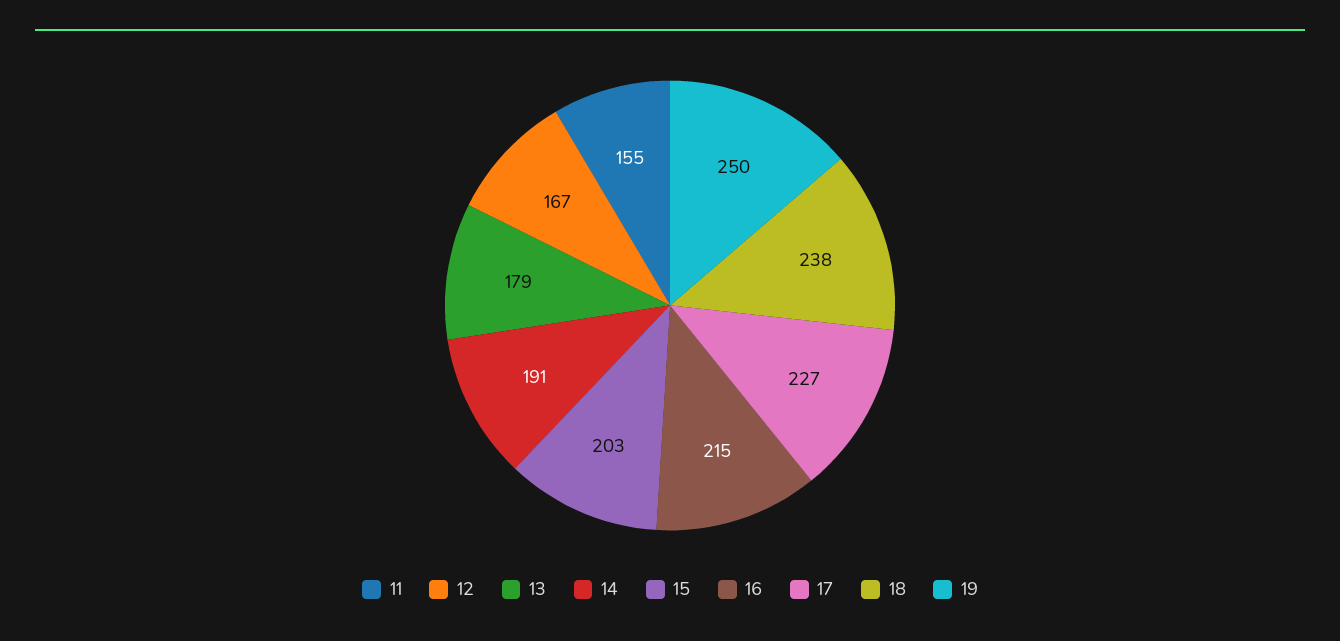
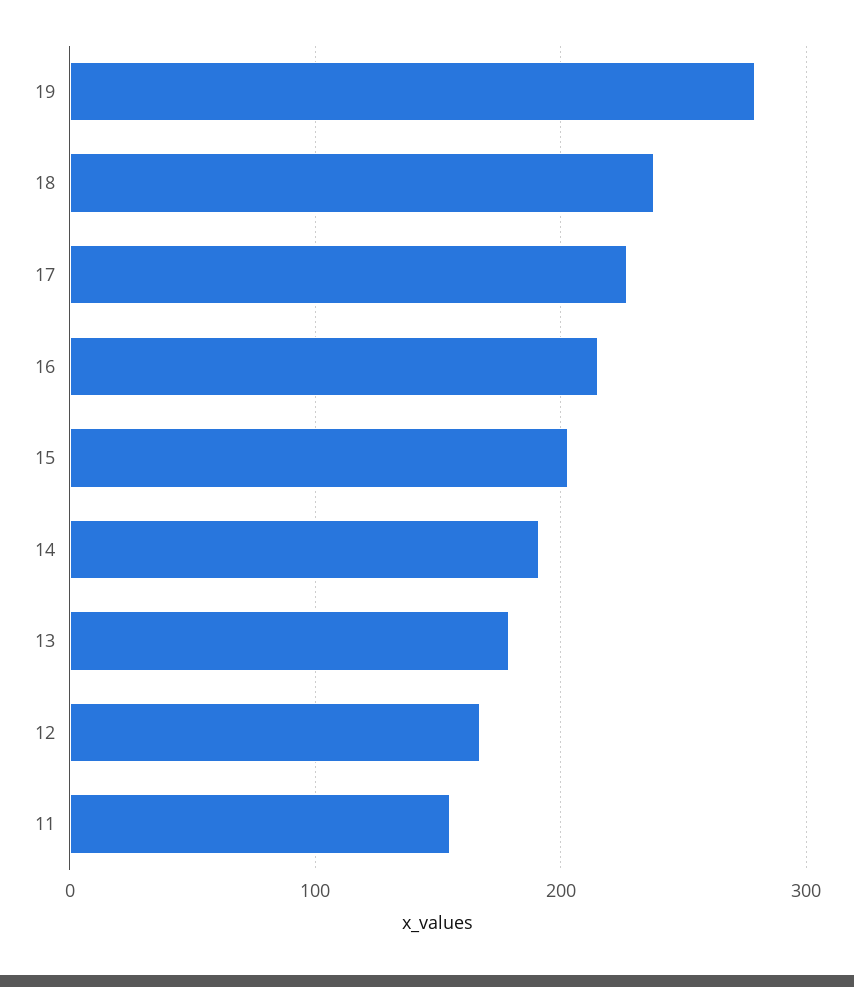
  {
    "11": 155,
    "12": 167,
    "13": 179,
    "14": 191,
    "15": 203,
    "16": 215,
    "17": 227,
    "18": 238,
-   "19": 250
+   "19": 280
  }

